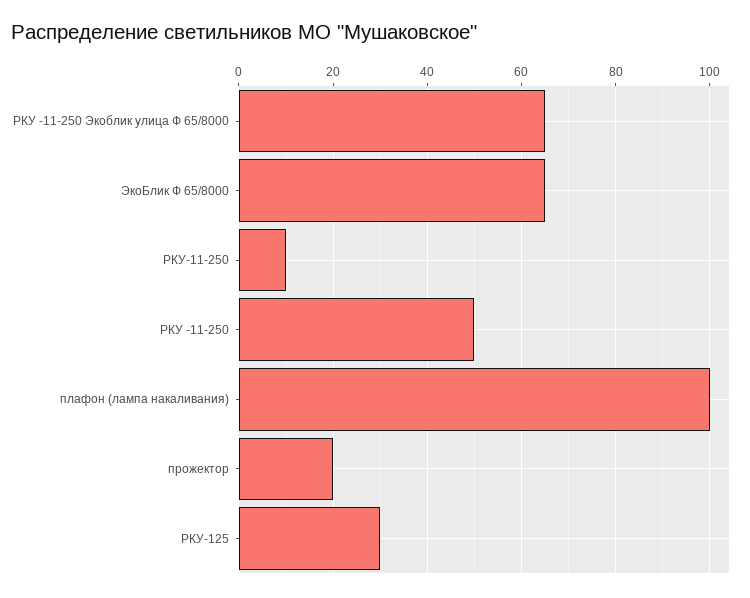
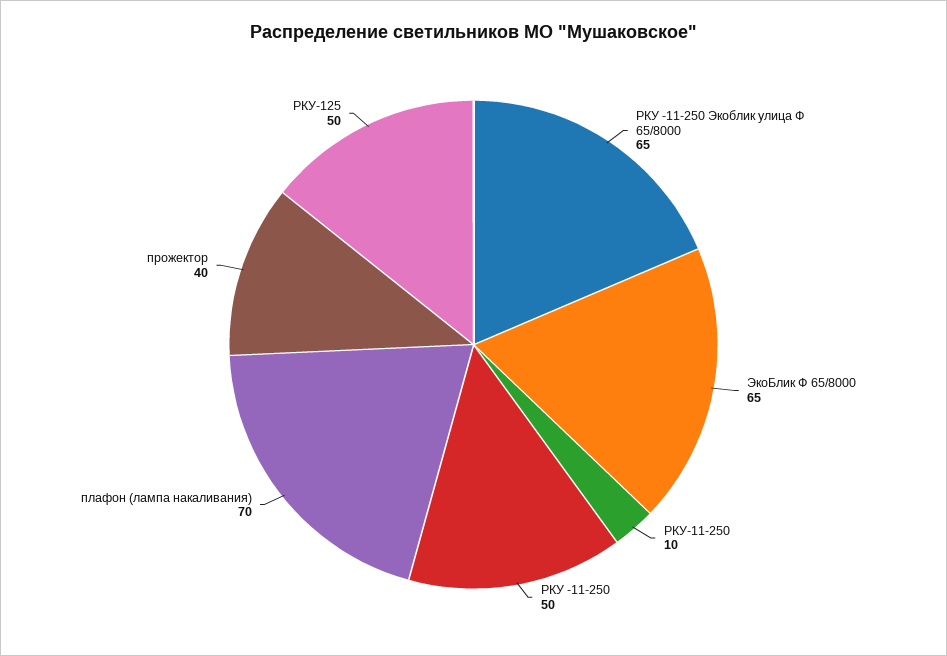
  {
    "РКУ -11-250 Экоблик улица Ф 65/8000": 65,
    "ЭкоБлик Ф 65/8000": 65,
    "РКУ-11-250": 10,
    "РКУ -11-250": 50,
-   "плафон (лампа накаливания)": 100,
+   "плафон (лампа накаливания)": 70,
-   "прожектор": 20,
+   "прожектор": 40,
-   "РКУ-125": 30
+   "РКУ-125": 50
  }

